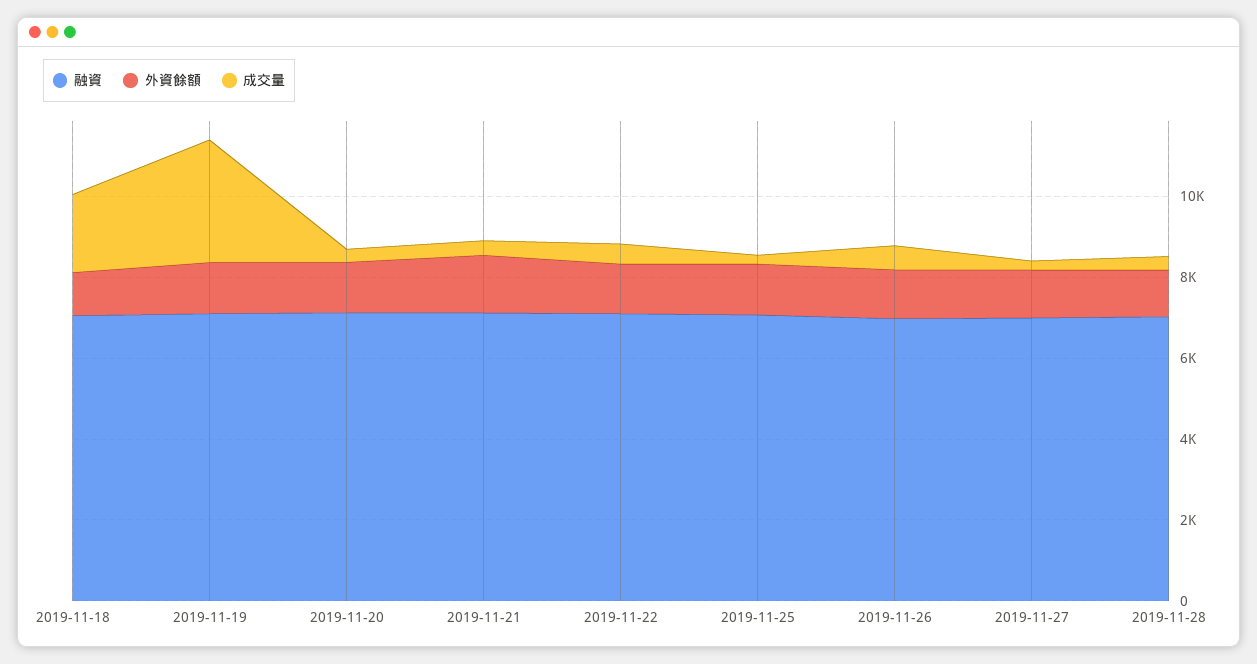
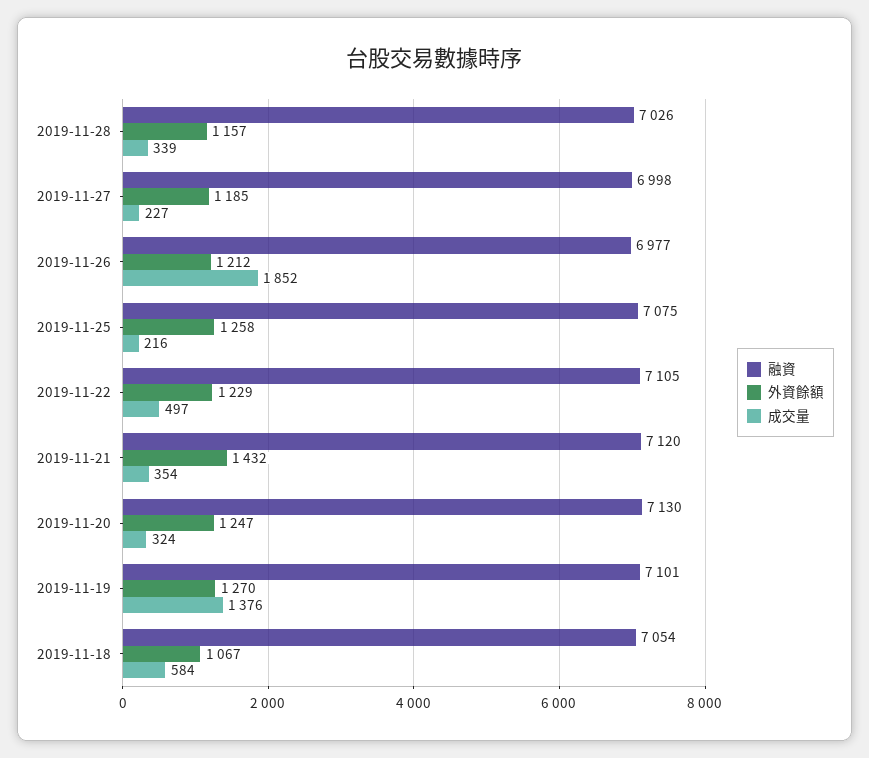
  {
    "融資": {
      "2019-11-18": 7054,
      "2019-11-19": 7101,
      "2019-11-20": 7130,
      "2019-11-21": 7120,
      "2019-11-22": 7105,
      "2019-11-25": 7075,
      "2019-11-26": 6977,
      "2019-11-27": 6998,
      "2019-11-28": 7026
    },
    "外資餘額": {
      "2019-11-18": 1067,
      "2019-11-19": 1270,
      "2019-11-20": 1247,
      "2019-11-21": 1432,
      "2019-11-22": 1229,
      "2019-11-25": 1258,
      "2019-11-26": 1212,
      "2019-11-27": 1185,
      "2019-11-28": 1157
    },
    "成交量": {
-     "2019-11-18": 2000,
+     "2019-11-18": 584,
-     "2019-11-19": 3000,
+     "2019-11-19": 1376,
      "2019-11-20": 324,
      "2019-11-21": 354,
      "2019-11-22": 497,
      "2019-11-25": 216,
-     "2019-11-26": 500,
+     "2019-11-26": 1852,
      "2019-11-27": 227,
      "2019-11-28": 339
    }
  }

